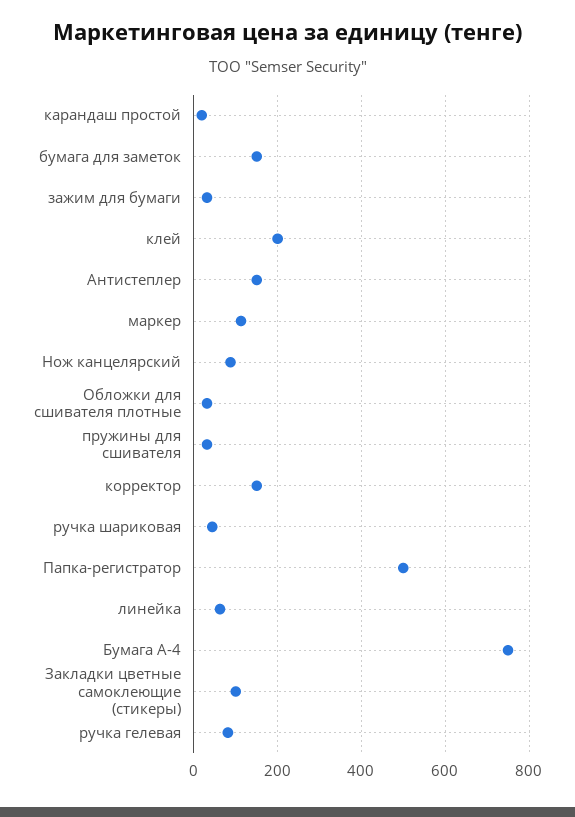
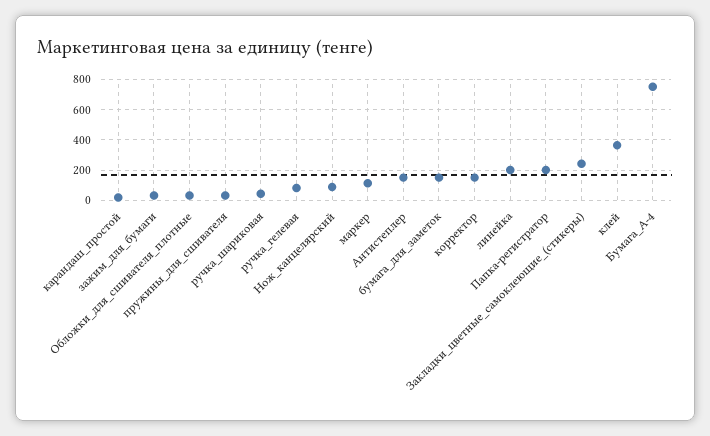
  {
    "карандаш простой": 20,
    "бумага для заметок": 160,
    "зажим для бумаги": 40,
-   "клей": 200,
+   "клей": 350,
    "Антистеплер": 160,
    "маркер": 120,
    "Нож канцелярский": 80,
    "Обложки для сшивателя плотные": 40,
    "пружины для сшивателя": 40,
    "корректор": 160,
    "ручка шариковая": 40,
-   "Папка-регистратор": 500,
+   "Папка-регистратор": 200,
-   "линейка": 60,
+   "линейка": 200,
    "Бумага А-4": 760,
-   "Закладки цветные самоклеющие (стикеры)": 100,
+   "Закладки цветные самоклеющие (стикеры)": 250,
    "ручка гелевая": 80
  }

